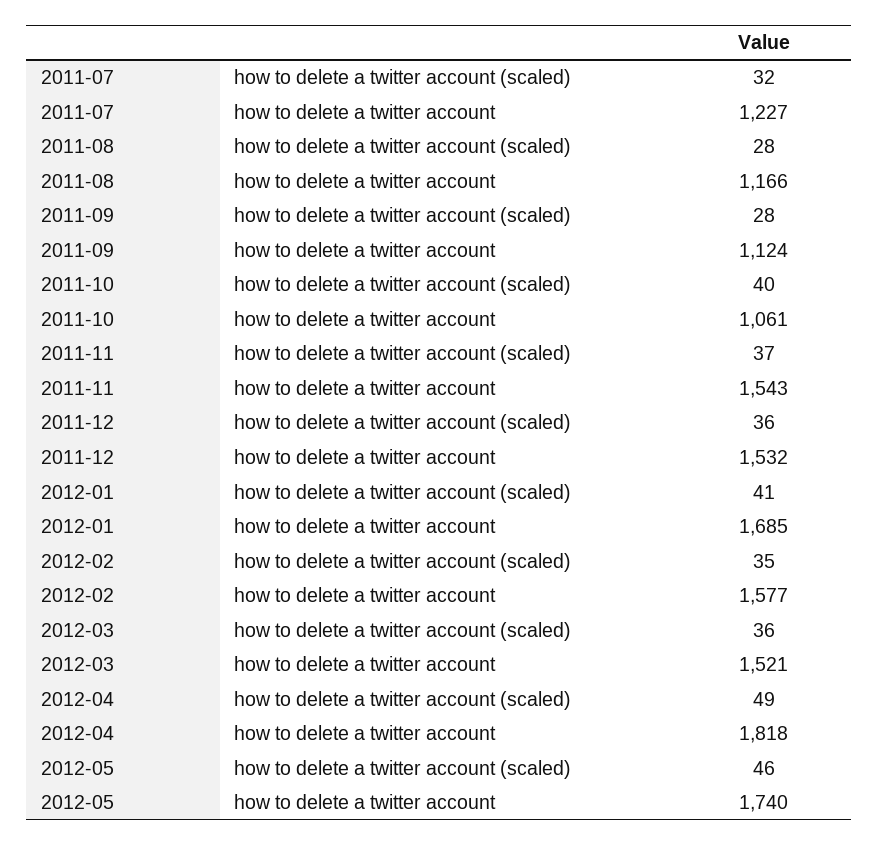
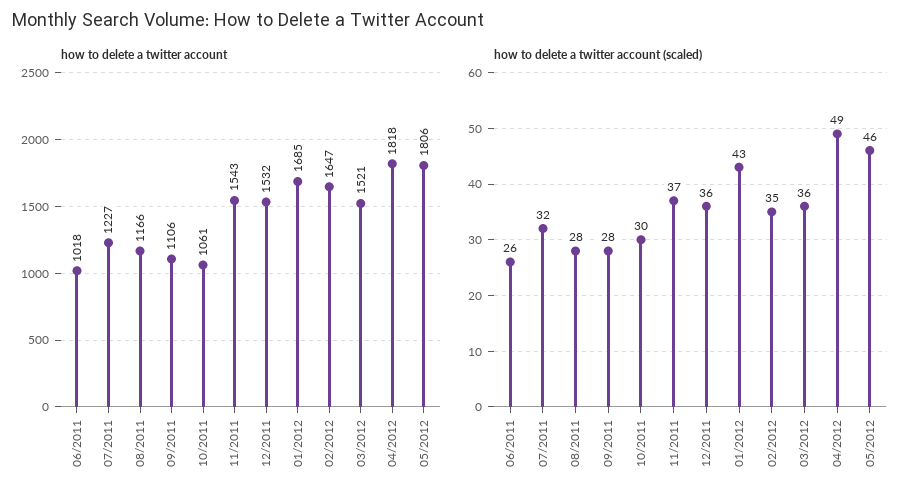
  {
    "how to delete a twitter account (scaled)": {
      "2011-07": 32,
      "2011-08": 28,
      "2011-09": 28,
-     "2011-10": 40,
+     "2011-10": 30,
      "2011-11": 37,
      "2011-12": 36,
-     "2012-01": 41,
+     "2012-01": 43,
      "2012-02": 35,
      "2012-03": 36,
      "2012-04": 49,
-     "2012-05": 46
+     "2012-05": 46,
+     "06/2011": 26
    },
    "how to delete a twitter account": {
      "2011-07": 1227,
      "2011-08": 1166,
-     "2011-09": 1124,
+     "2011-09": 1106,
      "2011-10": 1061,
      "2011-11": 1543,
      "2011-12": 1532,
      "2012-01": 1685,
-     "2012-02": 1577,
+     "2012-02": 1647,
      "2012-03": 1521,
      "2012-04": 1818,
-     "2012-05": 1740
+     "2012-05": 1806,
+     "06/2011": 1018
    }
  }

